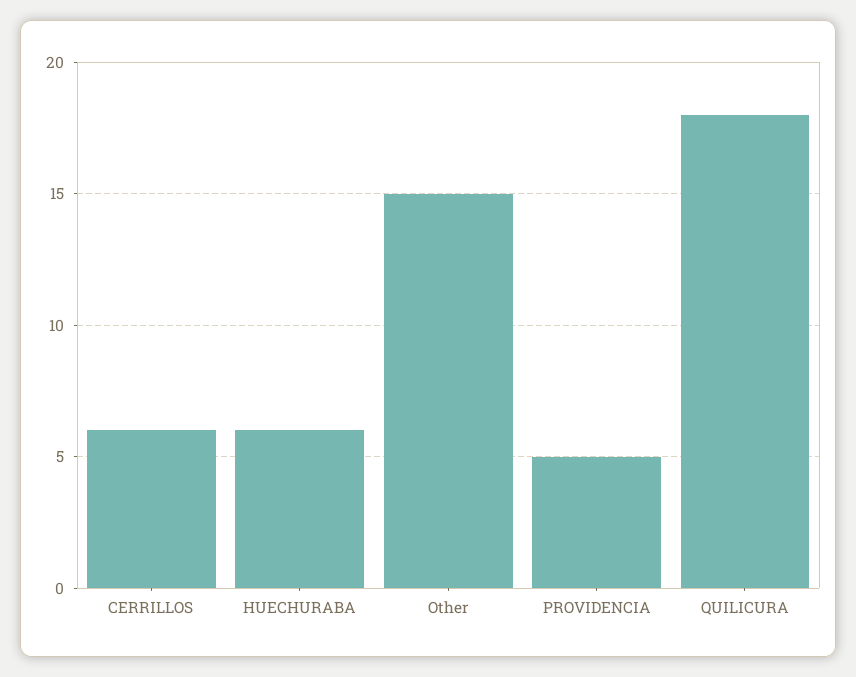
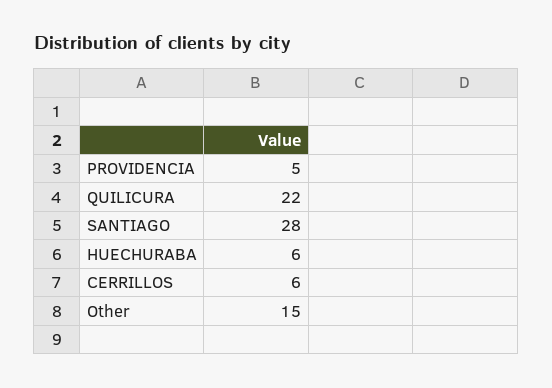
  {
    "CERRILLOS": 6,
    "HUECHURABA": 6,
    "Other": 15,
    "PROVIDENCIA": 5,
-   "QUILICURA": 18
+   "QUILICURA": 22,
+   "SANTIAGO": 28
  }

